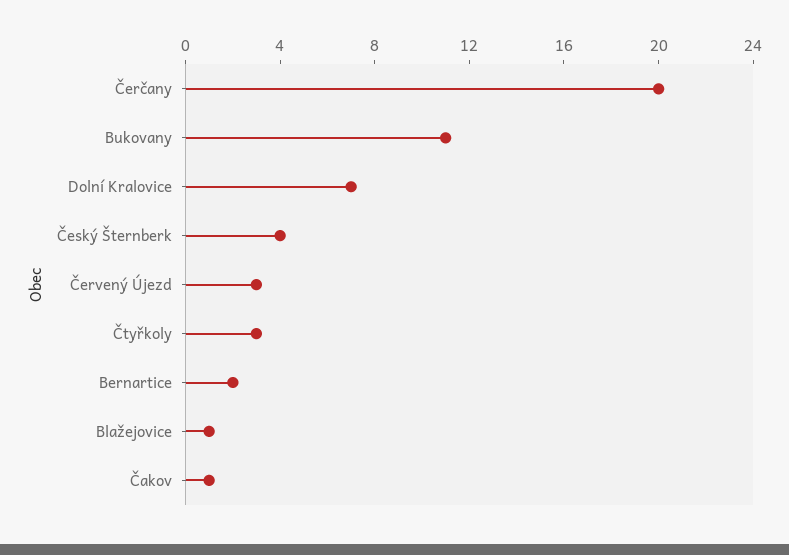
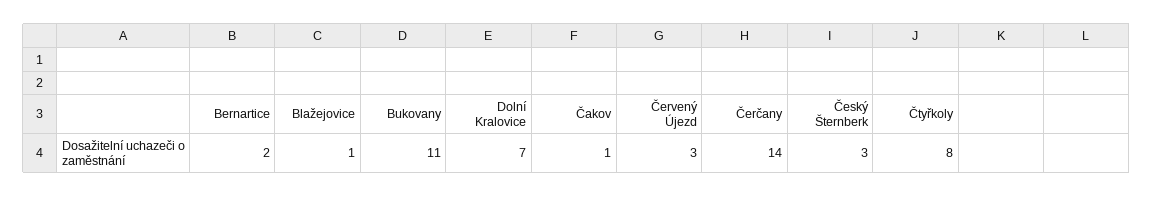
  {
-   "Čerčany": 20,
+   "Čerčany": 14,
    "Bukovany": 11,
    "Dolní Kralovice": 7,
-   "Český Šternberk": 4,
+   "Český Šternberk": 3,
    "Červený Újezd": 3,
-   "Čtyřkoly": 3,
+   "Čtyřkoly": 8,
    "Bernartice": 2,
    "Blažejovice": 1,
    "Čakov": 1
  }

